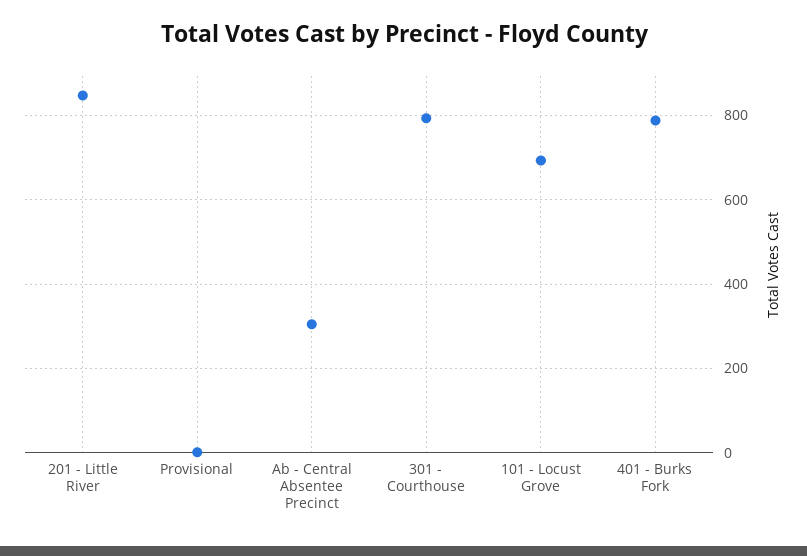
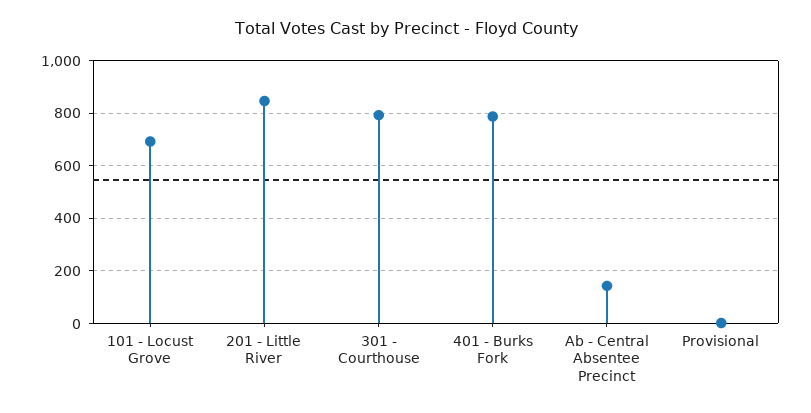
  {
    "201 - Little River": 840,
    "Provisional": 0,
-   "Ab - Central Absentee Precinct": 300,
+   "Ab - Central Absentee Precinct": 150,
    "301 - Courthouse": 800,
    "101 - Locust Grove": 700,
    "401 - Burks Fork": 780
  }

